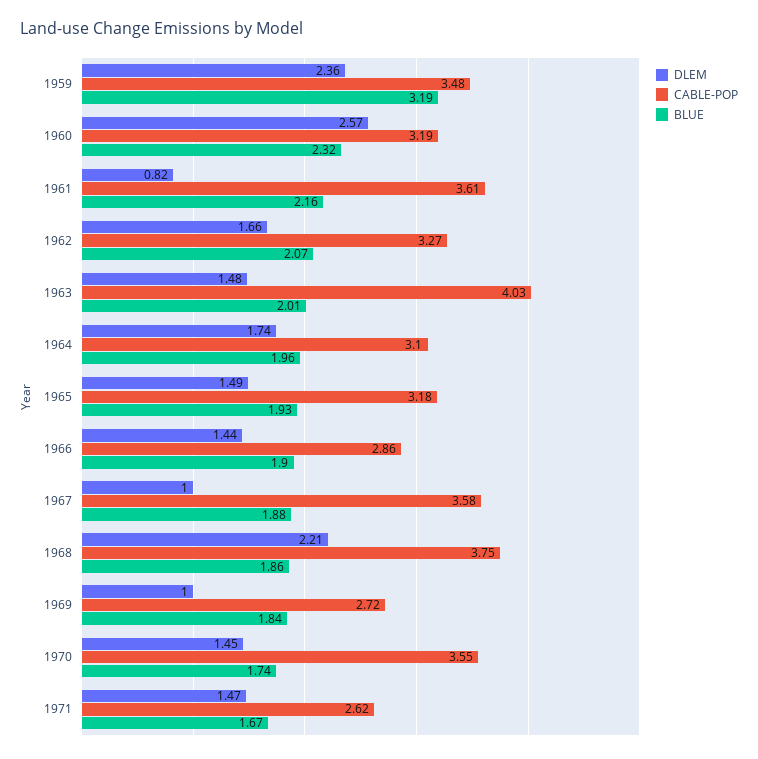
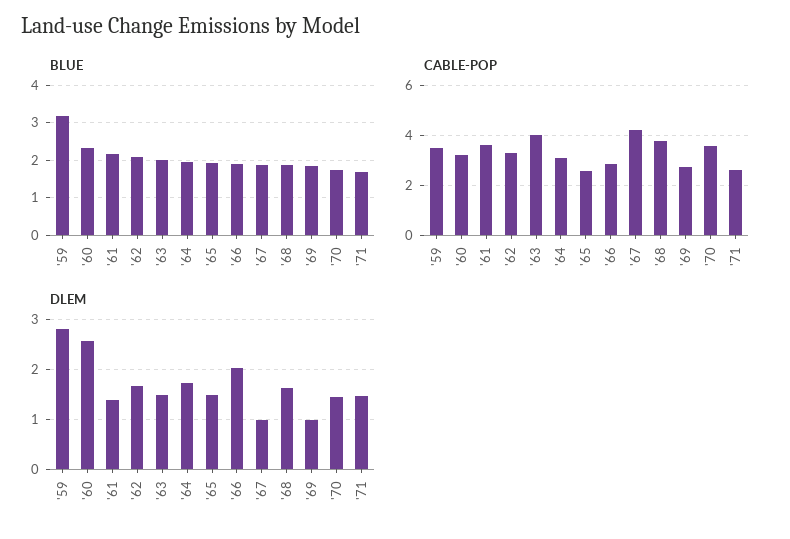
  {
    "DLEM": {
-     "1959": 2.36,
+     "1959": 2.8,
      "1960": 2.57,
-     "1961": 0.82,
+     "1961": 1.4,
      "1962": 1.66,
      "1963": 1.48,
      "1964": 1.74,
      "1965": 1.49,
-     "1966": 1.44,
+     "1966": 2,
      "1967": 1,
-     "1968": 2.21,
+     "1968": 1.6,
      "1969": 1,
      "1970": 1.45,
      "1971": 1.47
    },
    "CABLE-POP": {
      "1959": 3.48,
      "1960": 3.19,
      "1961": 3.61,
      "1962": 3.27,
      "1963": 4.03,
      "1964": 3.1,
-     "1965": 3.18,
+     "1965": 2.5,
      "1966": 2.86,
-     "1967": 3.58,
+     "1967": 4.25,
      "1968": 3.75,
      "1969": 2.72,
      "1970": 3.55,
      "1971": 2.62
    },
    "BLUE": {
      "1959": 3.19,
      "1960": 2.32,
      "1961": 2.16,
      "1962": 2.07,
      "1963": 2.01,
      "1964": 1.96,
      "1965": 1.93,
      "1966": 1.9,
      "1967": 1.88,
      "1968": 1.86,
      "1969": 1.84,
      "1970": 1.74,
      "1971": 1.67
    }
  }

